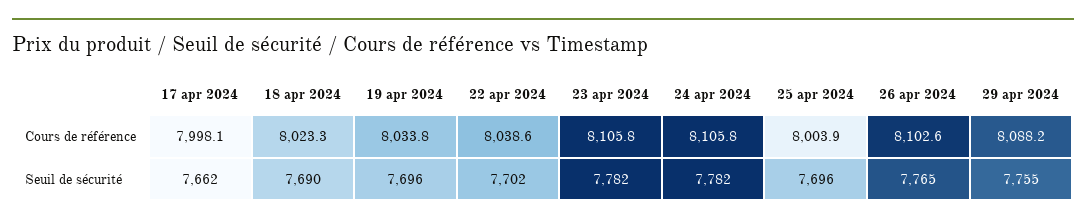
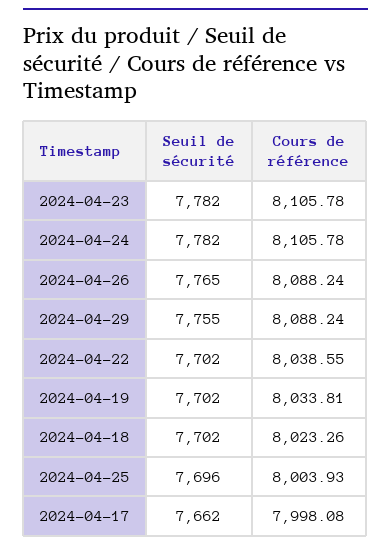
  {
    "17 apr 2024": {
      "Cours de référence": 7998.08,
      "Seuil de sécurité": 7662
    },
    "18 apr 2024": {
      "Cours de référence": 8023.26,
-     "Seuil de sécurité": 7690
+     "Seuil de sécurité": 7702
    },
    "19 apr 2024": {
      "Cours de référence": 8033.81,
-     "Seuil de sécurité": 7696
+     "Seuil de sécurité": 7702
    },
    "22 apr 2024": {
      "Cours de référence": 8038.55,
      "Seuil de sécurité": 7702
    },
    "23 apr 2024": {
      "Cours de référence": 8105.78,
      "Seuil de sécurité": 7782
    },
    "24 apr 2024": {
      "Cours de référence": 8105.78,
      "Seuil de sécurité": 7782
    },
    "25 apr 2024": {
      "Cours de référence": 8003.93,
      "Seuil de sécurité": 7696
    },
    "26 apr 2024": {
-     "Cours de référence": 8102.6,
+     "Cours de référence": 8088.24,
      "Seuil de sécurité": 7765
    },
    "29 apr 2024": {
      "Cours de référence": 8088.24,
      "Seuil de sécurité": 7755
    }
  }

